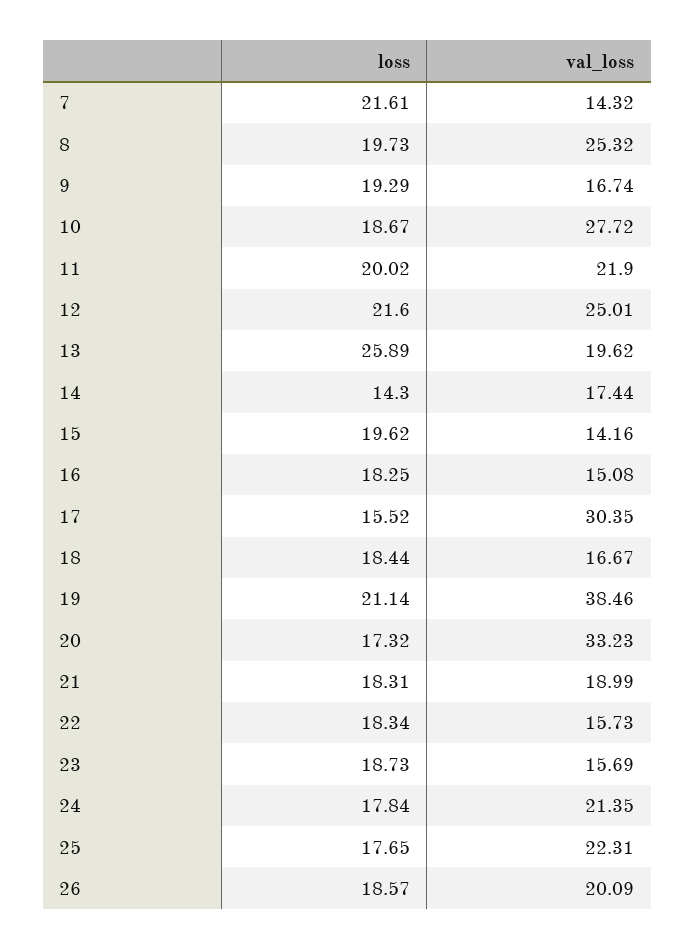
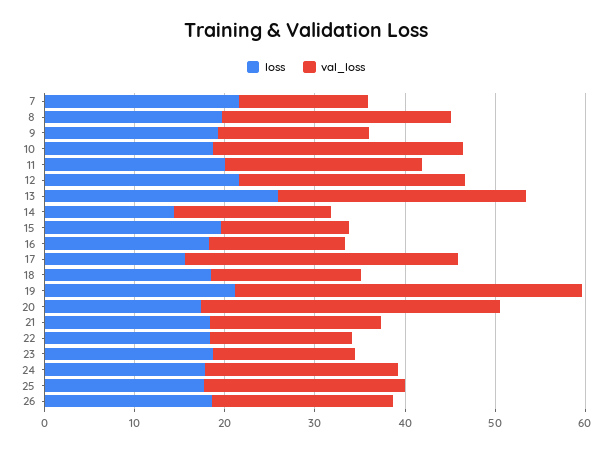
  {
    "loss": {
      "7": 21.61,
      "8": 19.73,
      "9": 19.29,
      "10": 18.67,
      "11": 20.02,
      "12": 21.6,
      "13": 25.89,
      "14": 14.3,
      "15": 19.62,
      "16": 18.25,
      "17": 15.52,
      "18": 18.44,
      "19": 21.14,
      "20": 17.32,
      "21": 18.31,
      "22": 18.34,
      "23": 18.73,
      "24": 17.84,
      "25": 17.65,
      "26": 18.57
    },
    "val_loss": {
      "7": 14.32,
      "8": 25.32,
      "9": 16.74,
      "10": 27.72,
      "11": 21.9,
      "12": 25.01,
-     "13": 19.62,
+     "13": 28,
      "14": 17.44,
      "15": 14.16,
      "16": 15.08,
      "17": 30.35,
      "18": 16.67,
      "19": 38.46,
      "20": 33.23,
      "21": 18.99,
      "22": 15.73,
      "23": 15.69,
      "24": 21.35,
      "25": 22.31,
      "26": 20.09
    }
  }

